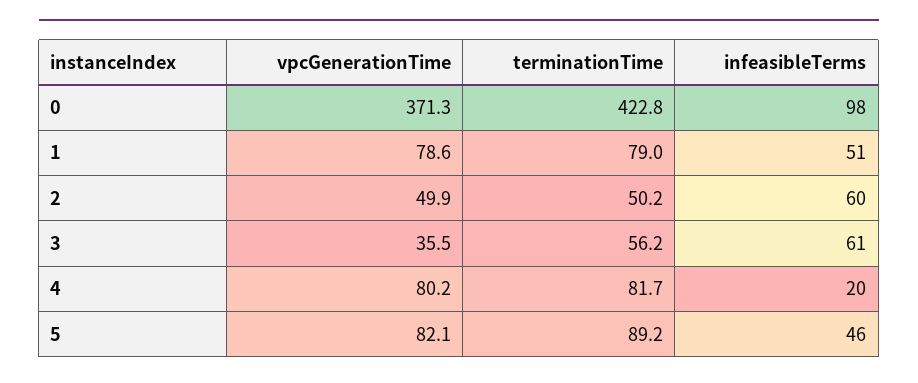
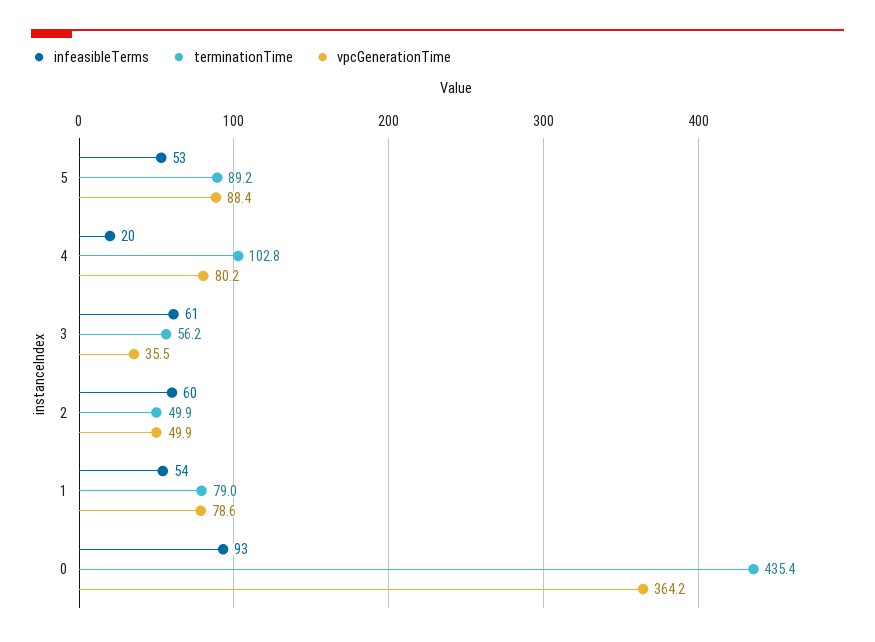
  {
    "vpcGenerationTime": {
-     "0": 371.3,
+     "0": 364.2,
      "1": 78.6,
      "2": 49.9,
      "3": 35.5,
      "4": 80.2,
-     "5": 82.1
+     "5": 88.4
    },
    "terminationTime": {
-     "0": 422.8,
+     "0": 435.4,
      "1": 79,
-     "2": 50.2,
+     "2": 49.9,
      "3": 56.2,
-     "4": 81.7,
+     "4": 102.8,
      "5": 89.2
    },
    "infeasibleTerms": {
-     "0": 98,
+     "0": 93,
-     "1": 51,
+     "1": 54,
      "2": 60,
      "3": 61,
      "4": 20,
-     "5": 46
+     "5": 53
    }
  }

